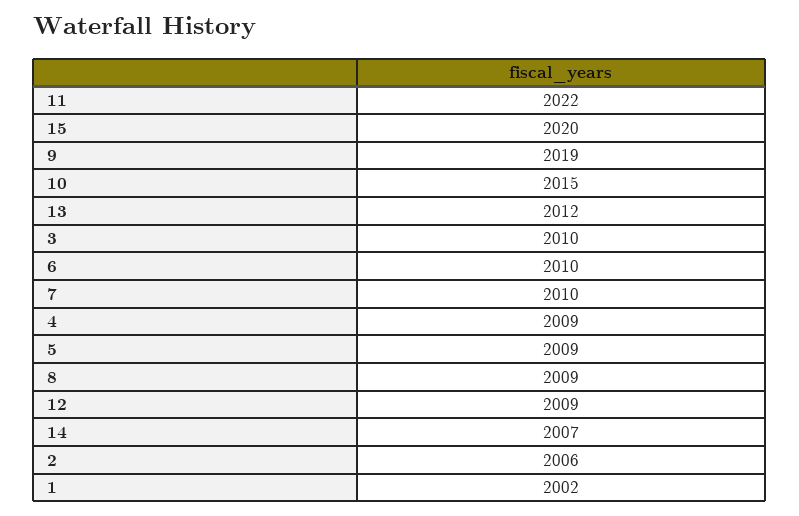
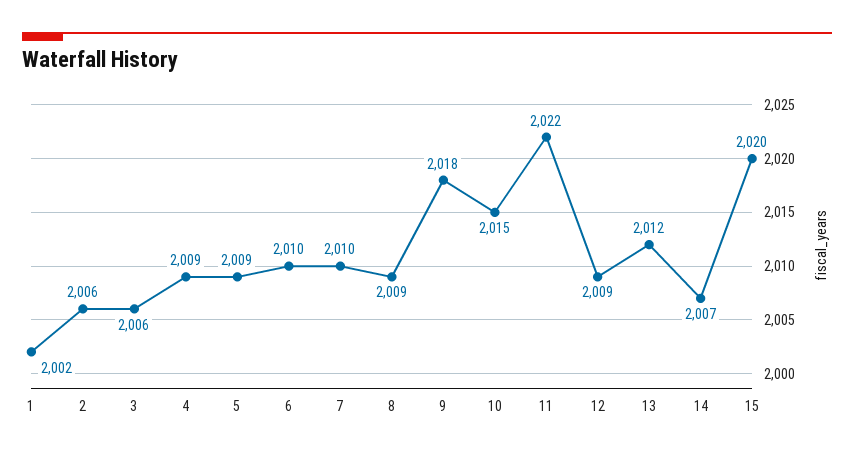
  {
    "11": 2022,
    "15": 2020,
-   "9": 2019,
+   "9": 2018,
    "10": 2015,
    "13": 2012,
-   "3": 2010,
+   "3": 2006,
    "6": 2010,
    "7": 2010,
    "4": 2009,
    "5": 2009,
    "8": 2009,
    "12": 2009,
    "14": 2007,
    "2": 2006,
    "1": 2002
  }

